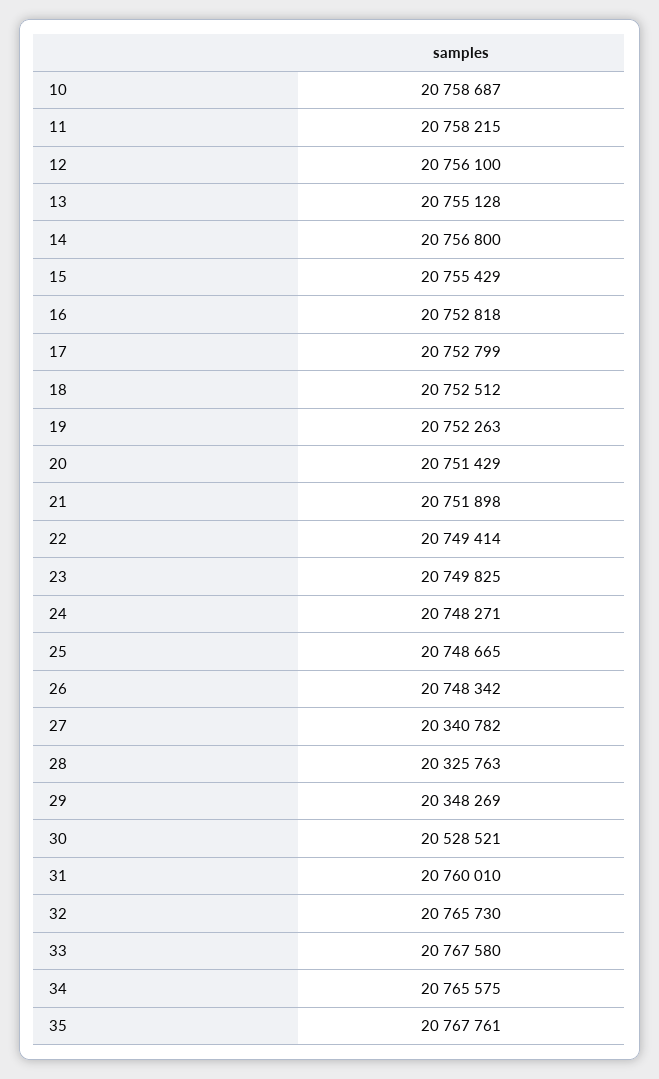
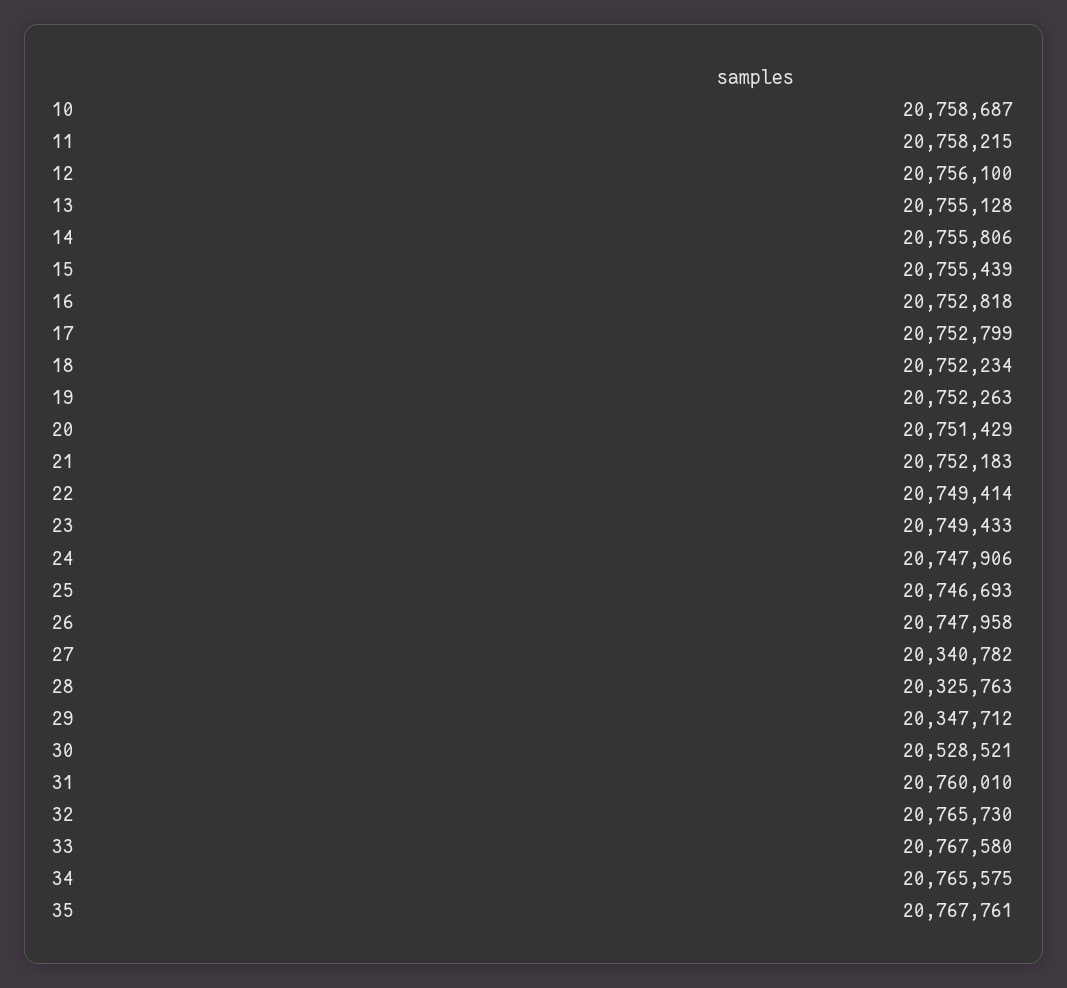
  {
    "10": 20758687,
    "11": 20758215,
    "12": 20756100,
    "13": 20755128,
-   "14": 20756800,
+   "14": 20755806,
-   "15": 20755429,
+   "15": 20755439,
    "16": 20752818,
    "17": 20752799,
-   "18": 20752512,
+   "18": 20752234,
    "19": 20752263,
    "20": 20751429,
-   "21": 20751898,
+   "21": 20752183,
    "22": 20749414,
-   "23": 20749825,
+   "23": 20749433,
-   "24": 20748271,
+   "24": 20747906,
-   "25": 20748665,
+   "25": 20746693,
-   "26": 20748342,
+   "26": 20747958,
    "27": 20340782,
    "28": 20325763,
-   "29": 20348269,
+   "29": 20347712,
    "30": 20528521,
    "31": 20760010,
    "32": 20765730,
    "33": 20767580,
    "34": 20765575,
    "35": 20767761
  }

